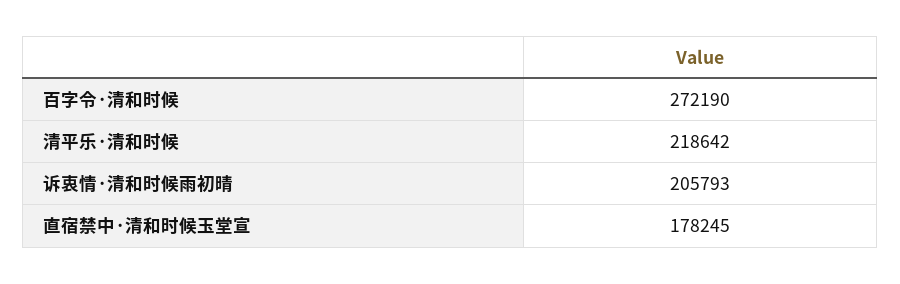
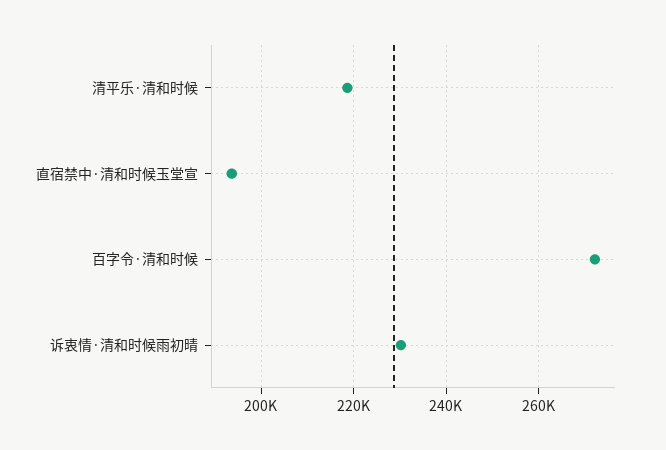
  {
    "百字令·清和时候": 272190,
    "清平乐·清和时候": 218642,
-   "诉衷情·清和时候雨初晴": 205793,
+   "诉衷情·清和时候雨初晴": 230000,
-   "直宿禁中·清和时候玉堂宣": 178245
+   "直宿禁中·清和时候玉堂宣": 194000
  }

